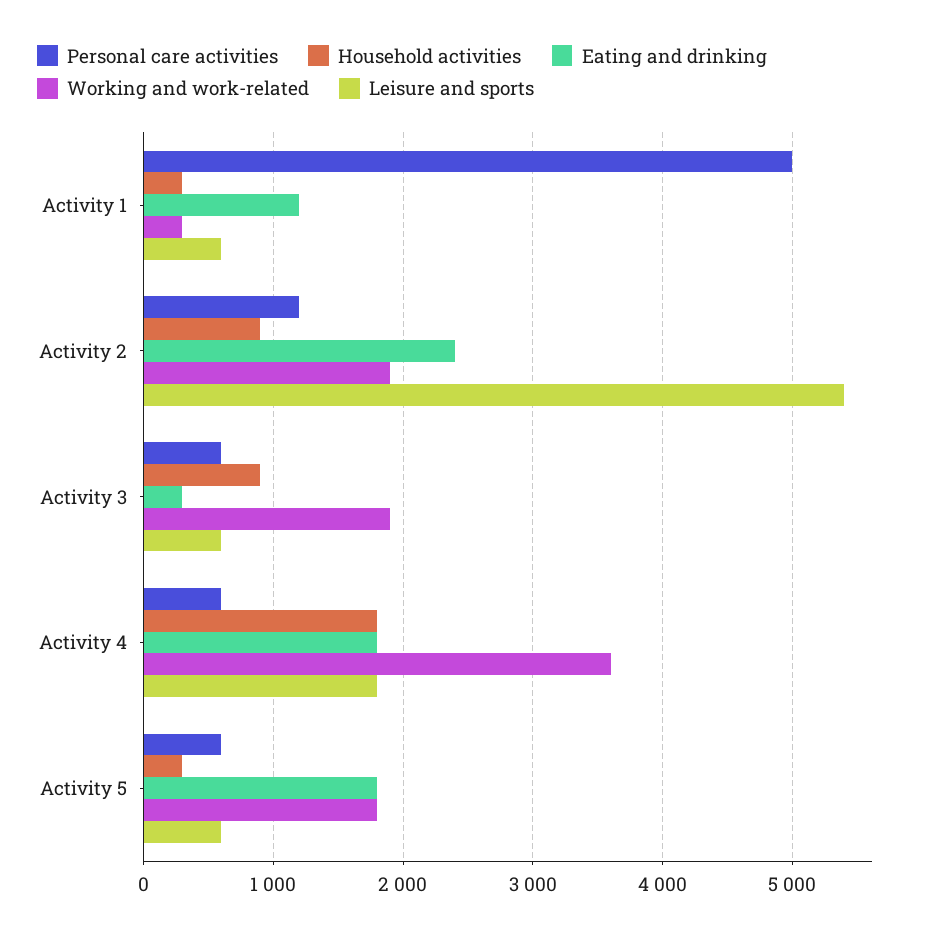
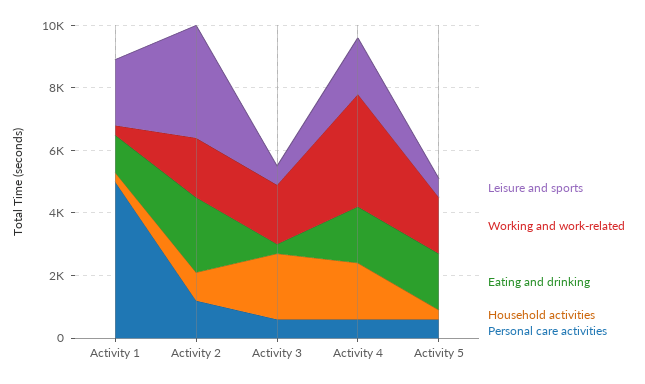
  {
    "Personal care activities": {
      "Activity 1": 5000,
      "Activity 2": 1200,
      "Activity 3": 600,
      "Activity 4": 600,
      "Activity 5": 600
    },
    "Household activities": {
      "Activity 1": 300,
      "Activity 2": 900,
-     "Activity 3": 900,
+     "Activity 3": 2000,
      "Activity 4": 1800,
      "Activity 5": 300
    },
    "Eating and drinking": {
      "Activity 1": 1200,
      "Activity 2": 2400,
      "Activity 3": 300,
      "Activity 4": 1800,
      "Activity 5": 1800
    },
    "Working and work-related": {
      "Activity 1": 300,
      "Activity 2": 1900,
      "Activity 3": 1900,
      "Activity 4": 3600,
      "Activity 5": 1800
    },
    "Leisure and sports": {
-     "Activity 1": 600,
+     "Activity 1": 2000,
-     "Activity 2": 5400,
+     "Activity 2": 3500,
      "Activity 3": 600,
      "Activity 4": 1800,
      "Activity 5": 600
    }
  }

